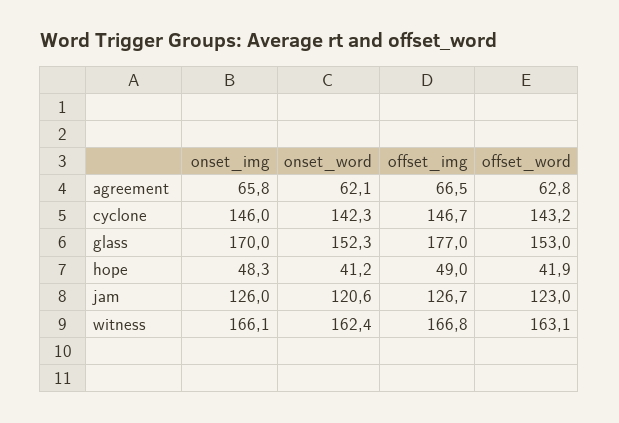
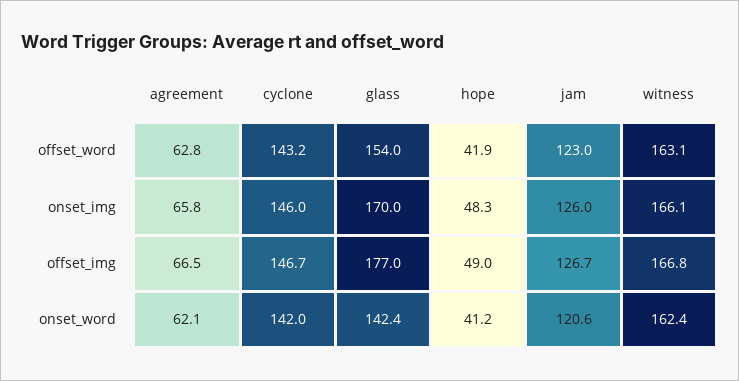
  {
    "onset_img": {
      "agreement": 65.8,
      "cyclone": 146,
      "glass": 170,
      "hope": 48.3,
      "jam": 126,
      "witness": 166.1
    },
    "onset_word": {
      "agreement": 62.1,
-     "cyclone": 142.3,
+     "cyclone": 142,
-     "glass": 152.3,
+     "glass": 142.4,
      "hope": 41.2,
      "jam": 120.6,
      "witness": 162.4
    },
    "offset_img": {
      "agreement": 66.5,
      "cyclone": 146.7,
      "glass": 177,
      "hope": 49,
      "jam": 126.7,
      "witness": 166.8
    },
    "offset_word": {
      "agreement": 62.8,
      "cyclone": 143.2,
-     "glass": 153,
+     "glass": 154,
      "hope": 41.9,
      "jam": 123,
      "witness": 163.1
    }
  }

